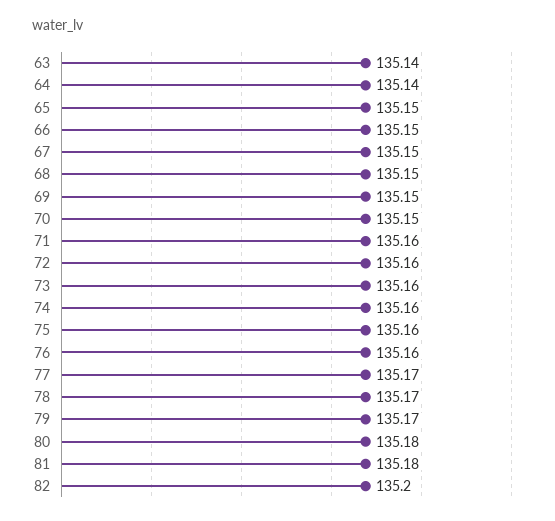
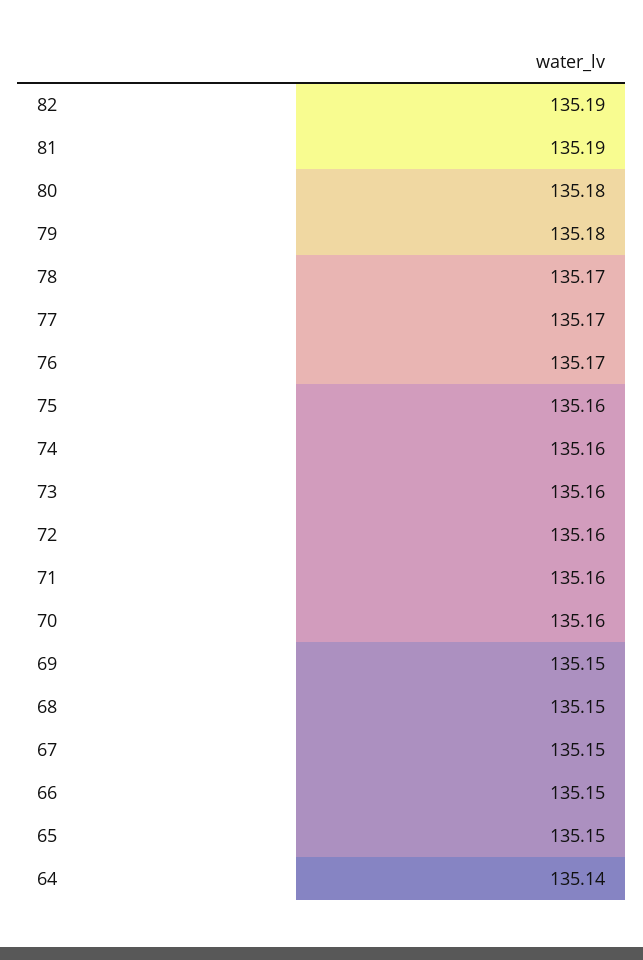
  {
-   "63": 135.14,
    "64": 135.14,
    "65": 135.15,
    "66": 135.15,
    "67": 135.15,
    "68": 135.15,
    "69": 135.15,
-   "70": 135.15,
+   "70": 135.16,
    "71": 135.16,
    "72": 135.16,
    "73": 135.16,
    "74": 135.16,
    "75": 135.16,
-   "76": 135.16,
+   "76": 135.17,
    "77": 135.17,
    "78": 135.17,
-   "79": 135.17,
+   "79": 135.18,
    "80": 135.18,
-   "81": 135.18,
+   "81": 135.19,
-   "82": 135.2
+   "82": 135.19
  }

